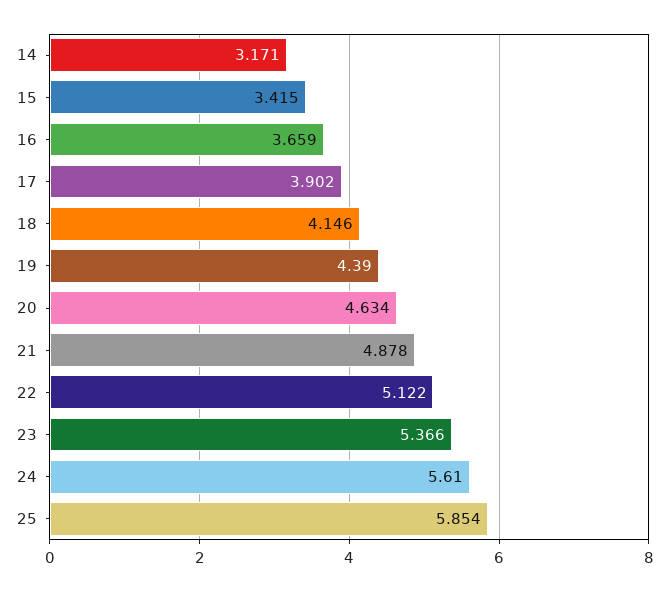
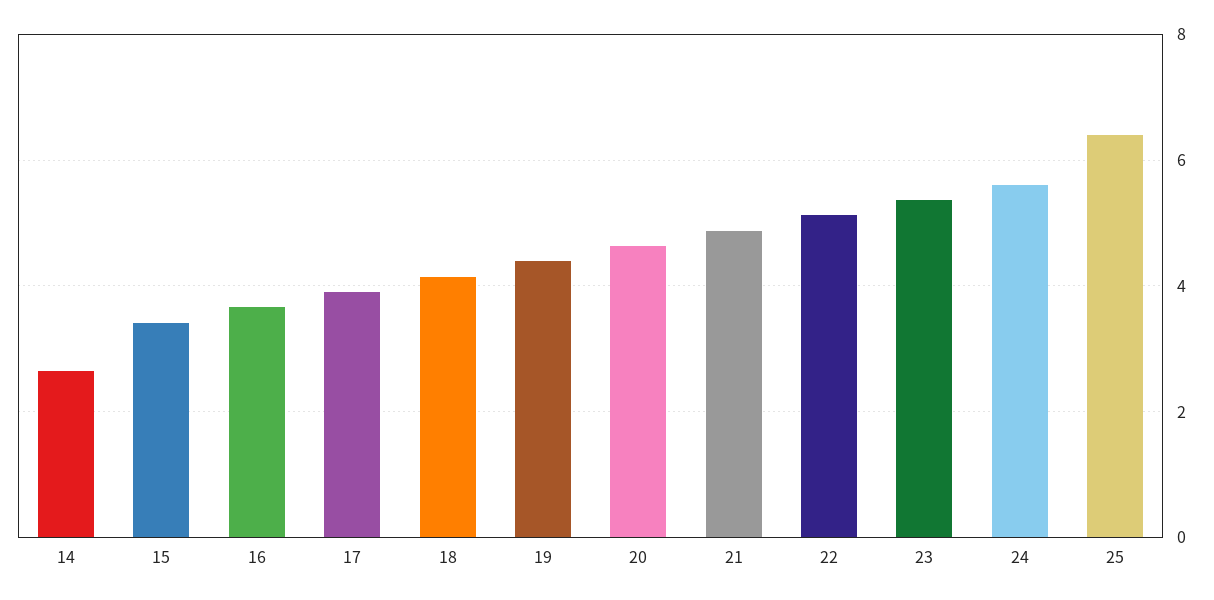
  {
-   "14": 3.171,
+   "14": 2.6,
    "15": 3.415,
    "16": 3.659,
    "17": 3.902,
    "18": 4.146,
    "19": 4.39,
    "20": 4.634,
    "21": 4.878,
    "22": 5.122,
    "23": 5.366,
    "24": 5.61,
-   "25": 5.854
+   "25": 6.4
  }

